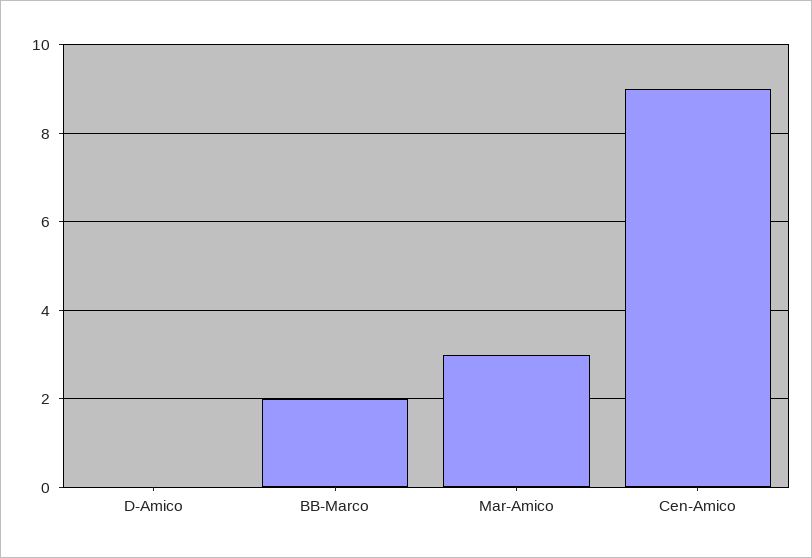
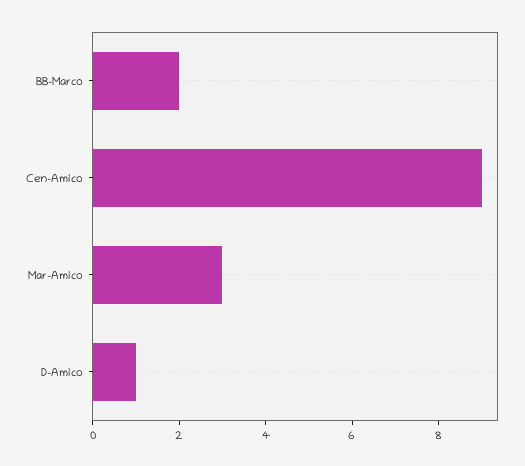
  {
-   "D-Amico": 0,
+   "D-Amico": 1,
    "BB-Marco": 2,
    "Mar-Amico": 3,
    "Cen-Amico": 9
  }

